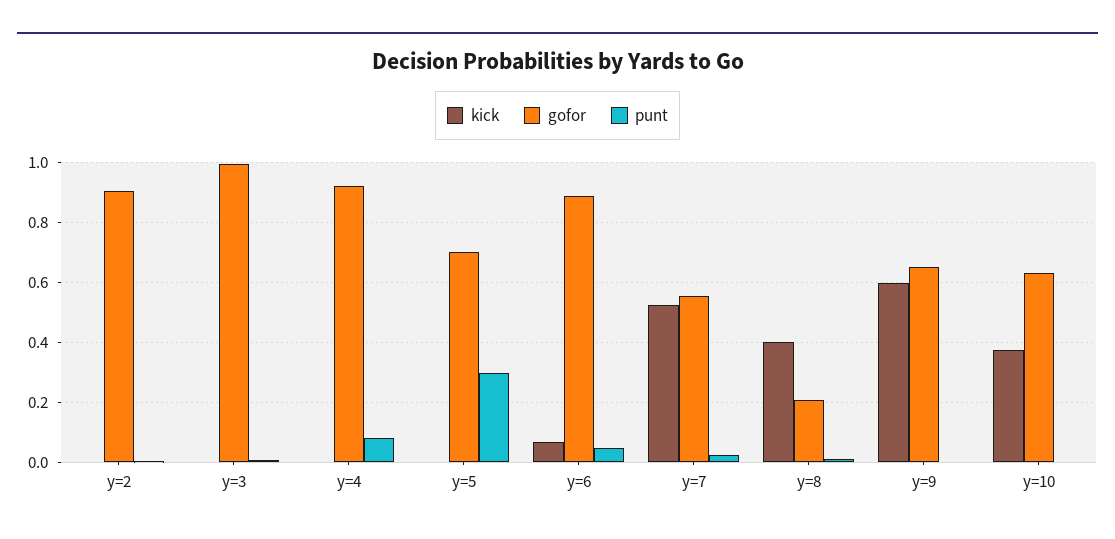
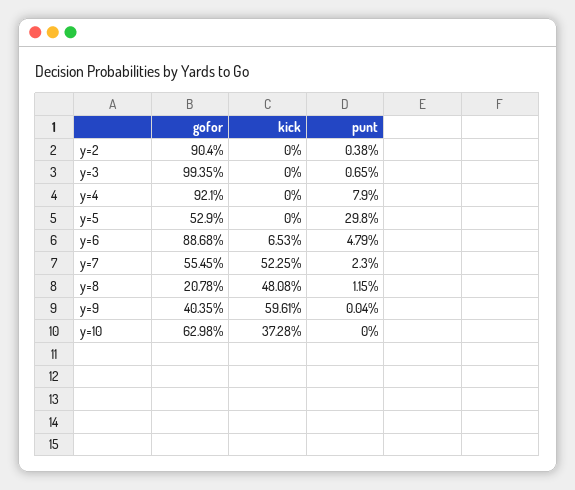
  {
    "kick": {
      "y=2": 0,
      "y=3": 0,
      "y=4": 0,
      "y=5": 0,
      "y=6": 0.0653,
      "y=7": 0.5225,
-     "y=8": 0.4,
+     "y=8": 0.4808,
      "y=9": 0.5961,
      "y=10": 0.3728
    },
    "gofor": {
      "y=2": 0.904,
      "y=3": 0.9935,
      "y=4": 0.921,
-     "y=5": 0.7,
+     "y=5": 0.529,
      "y=6": 0.8868,
      "y=7": 0.5545,
      "y=8": 0.2078,
-     "y=9": 0.65,
+     "y=9": 0.4035,
      "y=10": 0.6298
    },
    "punt": {
      "y=2": 0.0038,
      "y=3": 0.0065,
      "y=4": 0.079,
      "y=5": 0.298,
      "y=6": 0.0479,
      "y=7": 0.023,
      "y=8": 0.0115,
      "y=9": 0.0004,
      "y=10": 0
    }
  }

